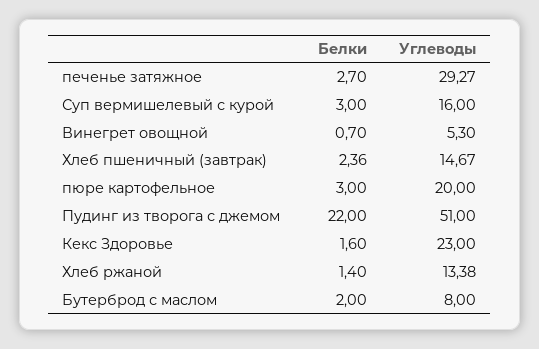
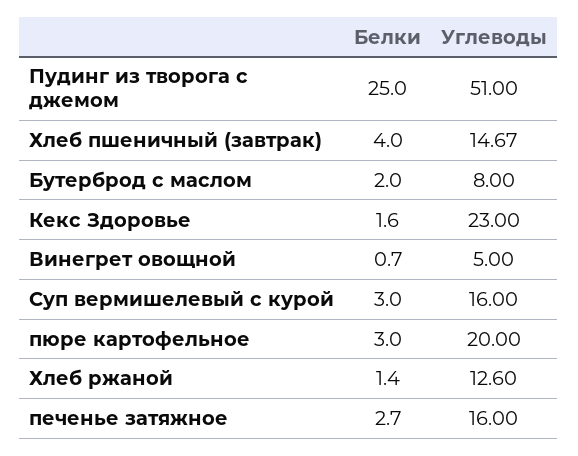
  {
    "Белки": {
      "печенье затяжное": 2.7,
      "Суп вермишелевый с курой": 3,
      "Винегрет овощной": 0.7,
-     "Хлеб пшеничный (завтрак)": 2.36,
+     "Хлеб пшеничный (завтрак)": 4,
      "пюре картофельное": 3,
-     "Пудинг из творога с джемом": 22,
+     "Пудинг из творога с джемом": 25,
      "Кекс Здоровье": 1.6,
      "Хлеб ржаной": 1.4,
      "Бутерброд с маслом": 2
    },
    "Углеводы": {
-     "печенье затяжное": 29.27,
+     "печенье затяжное": 16,
      "Суп вермишелевый с курой": 16,
-     "Винегрет овощной": 5.3,
+     "Винегрет овощной": 5,
      "Хлеб пшеничный (завтрак)": 14.67,
      "пюре картофельное": 20,
      "Пудинг из творога с джемом": 51,
      "Кекс Здоровье": 23,
-     "Хлеб ржаной": 13.38,
+     "Хлеб ржаной": 12.6,
      "Бутерброд с маслом": 8
    }
  }

